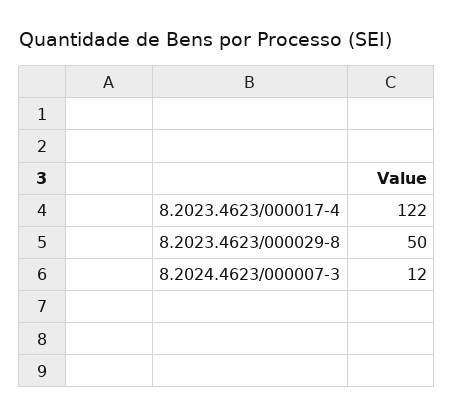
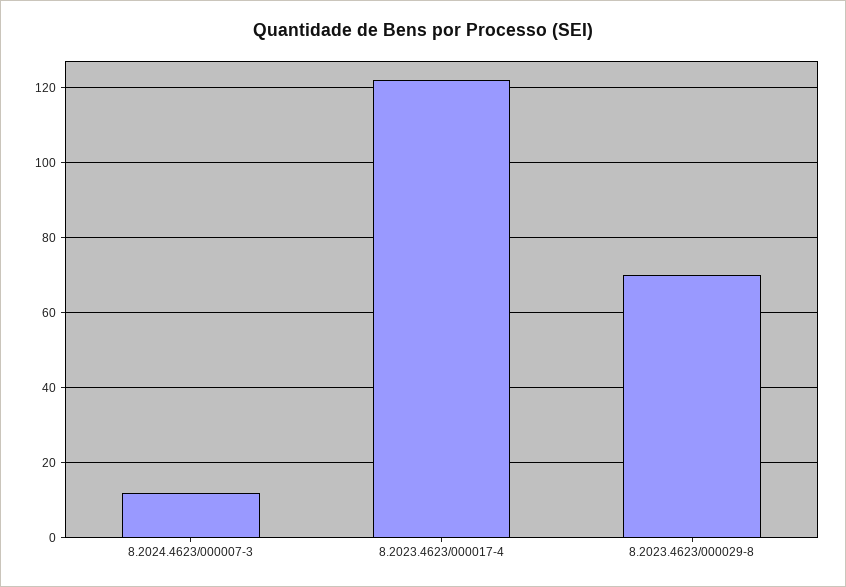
  {
    "8.2023.4623/000017-4": 122,
-   "8.2023.4623/000029-8": 50,
+   "8.2023.4623/000029-8": 70,
    "8.2024.4623/000007-3": 12
  }

